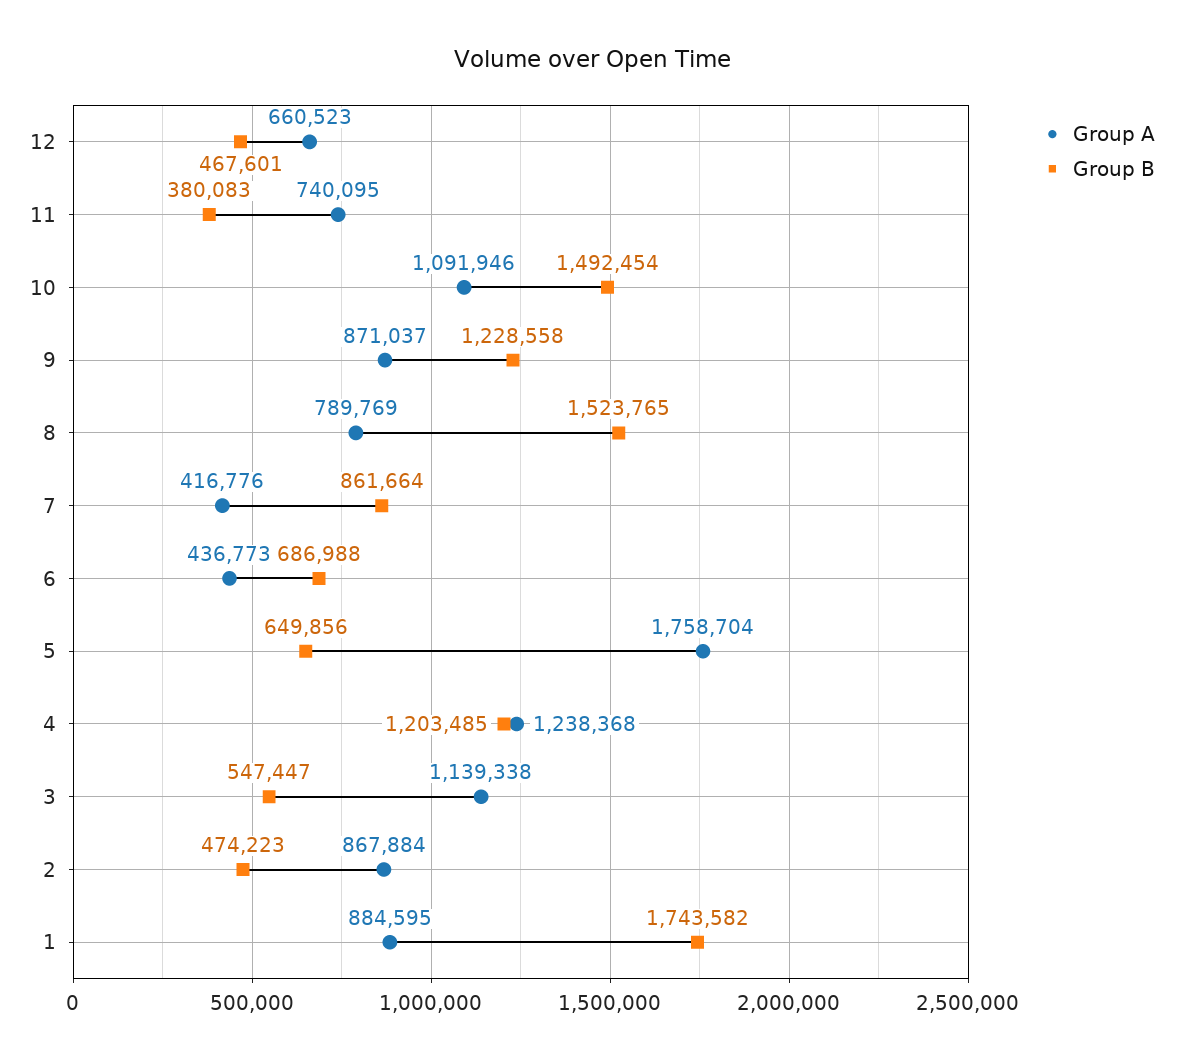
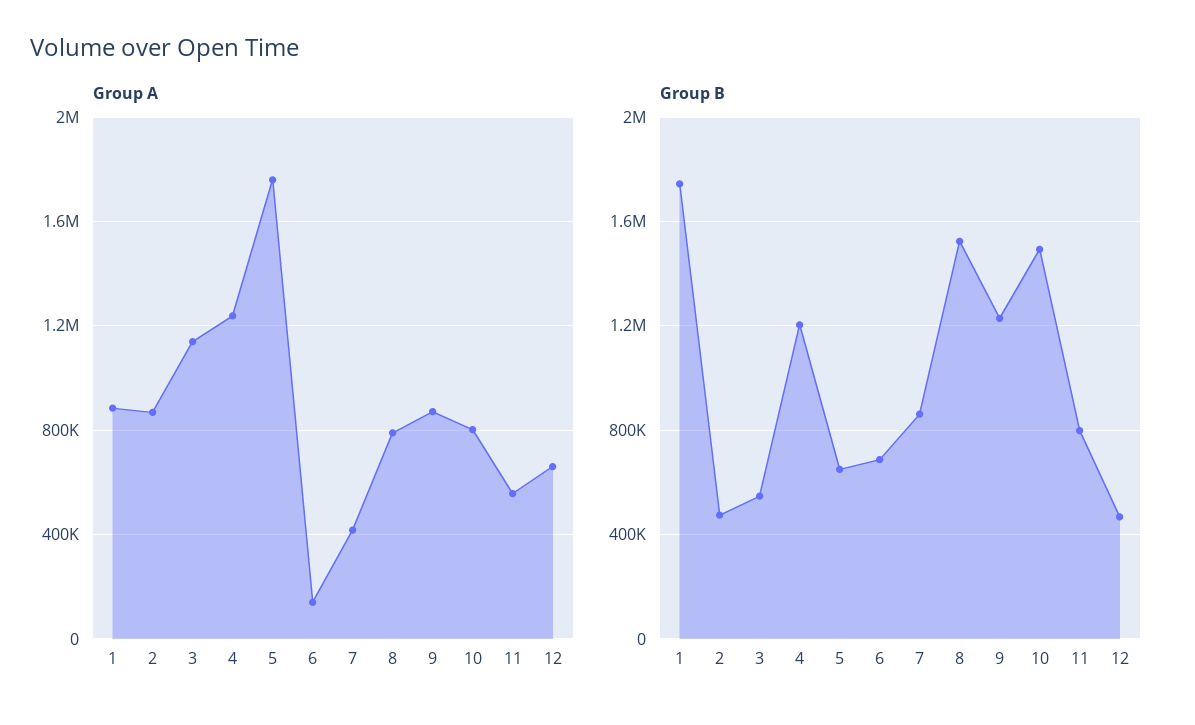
  {
    "Group A": {
      "12": 660523,
-     "11": 740095,
+     "11": 550000,
-     "10": 1091946,
+     "10": 800000,
      "9": 871037,
      "8": 789769,
      "7": 416776,
-     "6": 436773,
+     "6": 150000,
      "5": 1758704,
      "4": 1238368,
      "3": 1139338,
      "2": 867884,
      "1": 884595
    },
    "Group B": {
      "12": 467601,
-     "11": 380083,
+     "11": 800000,
      "10": 1492454,
      "9": 1228558,
      "8": 1523765,
      "7": 861664,
      "6": 686988,
      "5": 649856,
      "4": 1203485,
      "3": 547447,
      "2": 474223,
      "1": 1743582
    }
  }

